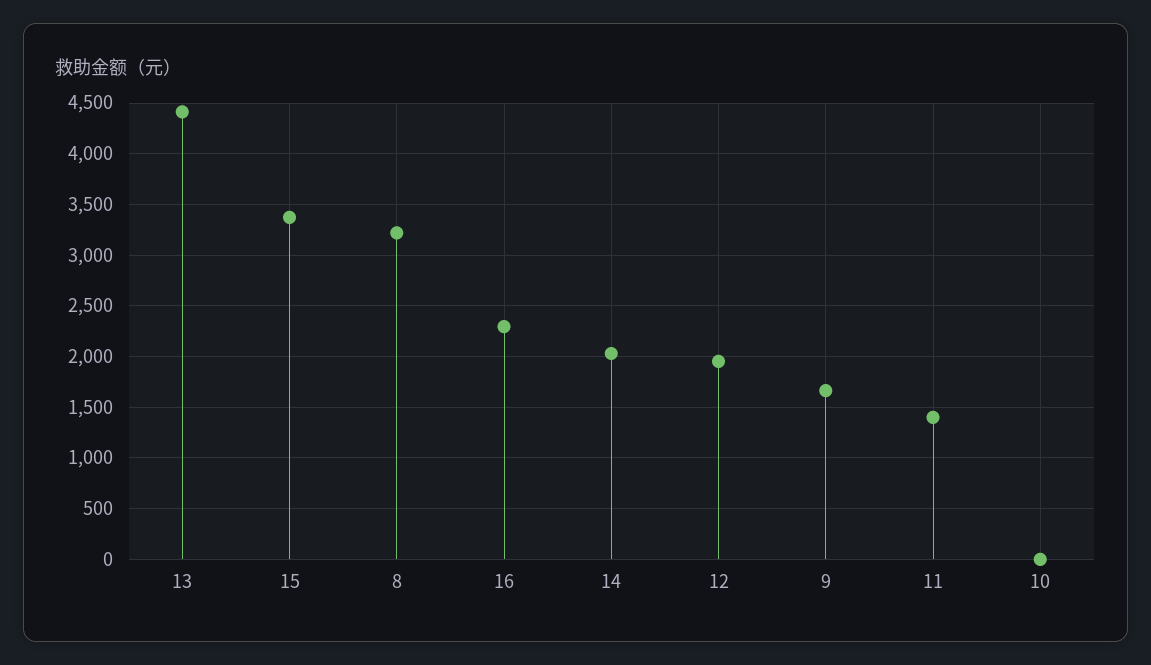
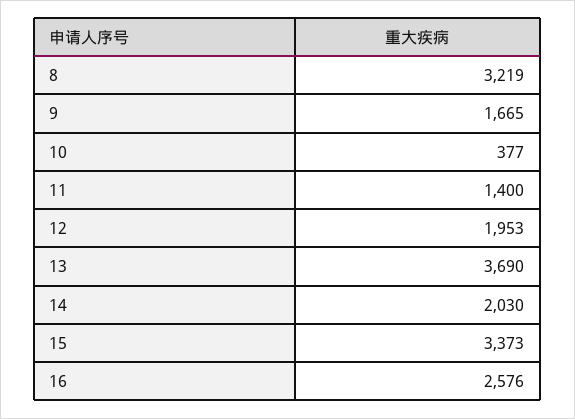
  {
-   "13": 4400,
+   "13": 3690,
    "15": 3373,
    "8": 3219,
-   "16": 2300,
+   "16": 2576,
    "14": 2030,
    "12": 1953,
    "9": 1665,
    "11": 1400,
-   "10": 0
+   "10": 377
  }

